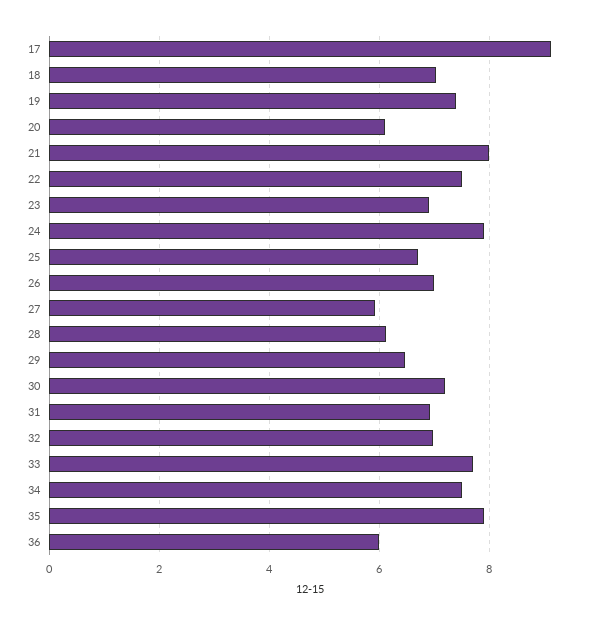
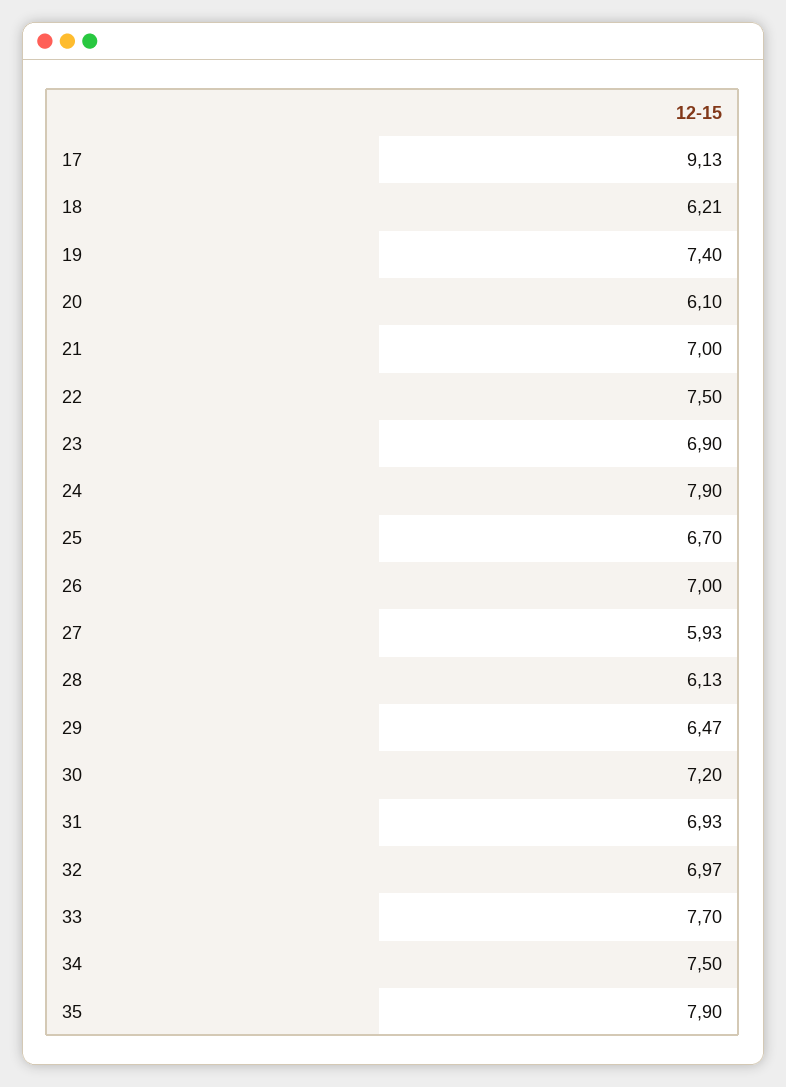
  {
    "17": 9.13,
-   "18": 7,
+   "18": 6.21,
    "19": 7.4,
    "20": 6.1,
-   "21": 8,
+   "21": 7,
    "22": 7.5,
    "23": 6.9,
    "24": 7.9,
    "25": 6.7,
    "26": 7,
    "27": 5.93,
    "28": 6.13,
    "29": 6.47,
    "30": 7.2,
    "31": 6.93,
    "32": 6.97,
    "33": 7.7,
    "34": 7.5,
-   "35": 7.9,
+   "35": 7.9
-   "36": 6
  }

